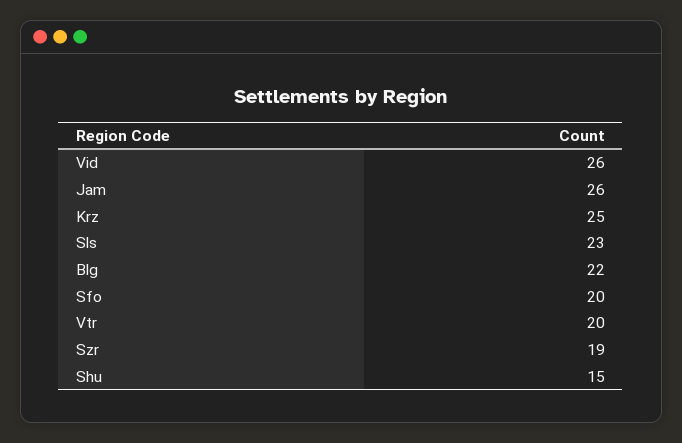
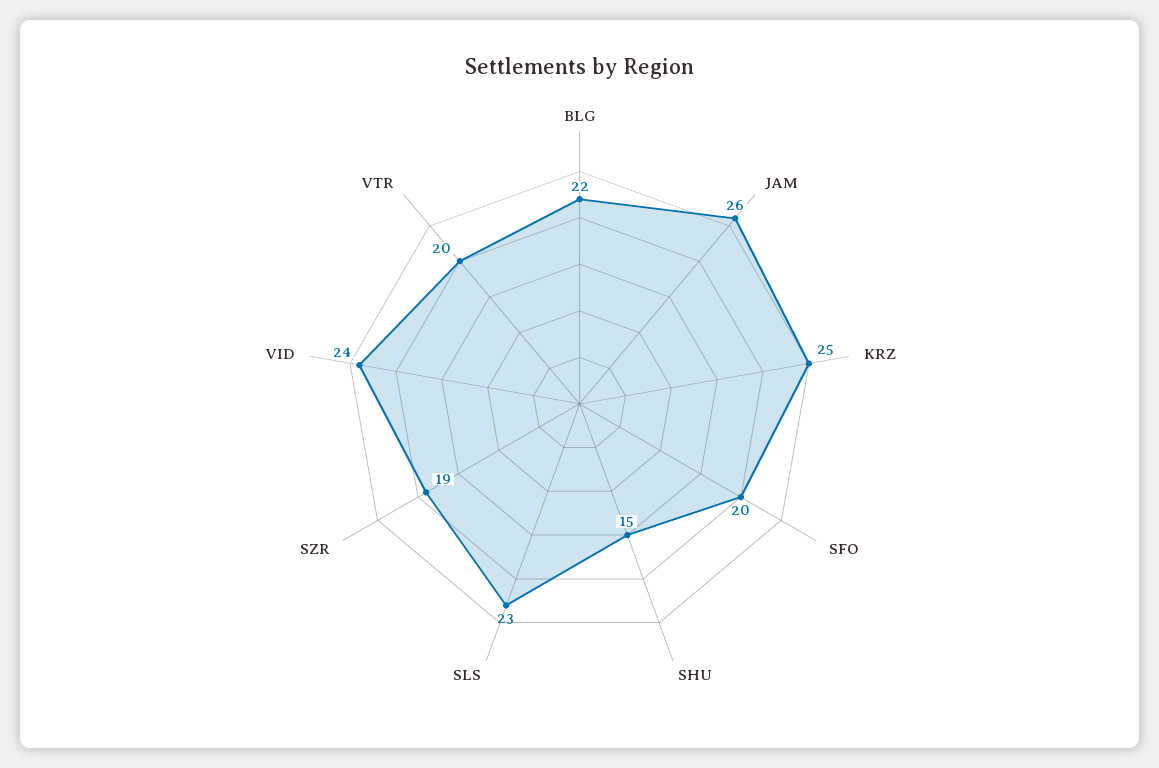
  {
-   "Vid": 26,
+   "Vid": 24,
    "Jam": 26,
    "Krz": 25,
    "Sls": 23,
    "Blg": 22,
    "Sfo": 20,
    "Vtr": 20,
    "Szr": 19,
    "Shu": 15
  }

